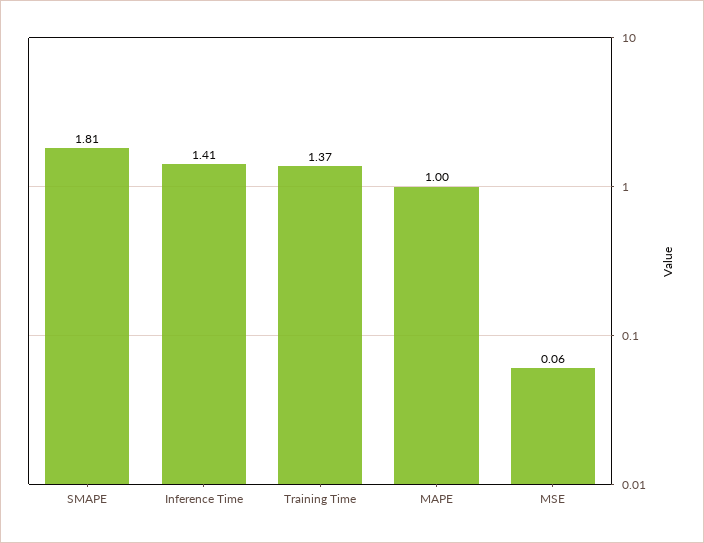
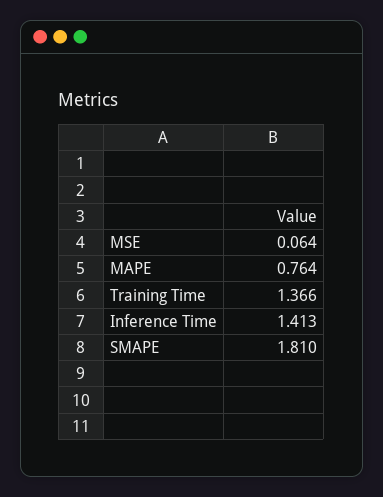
  {
    "SMAPE": 1.81,
    "Inference Time": 1.413,
    "Training Time": 1.366,
-   "MAPE": 1,
+   "MAPE": 0.764,
    "MSE": 0.064
  }

